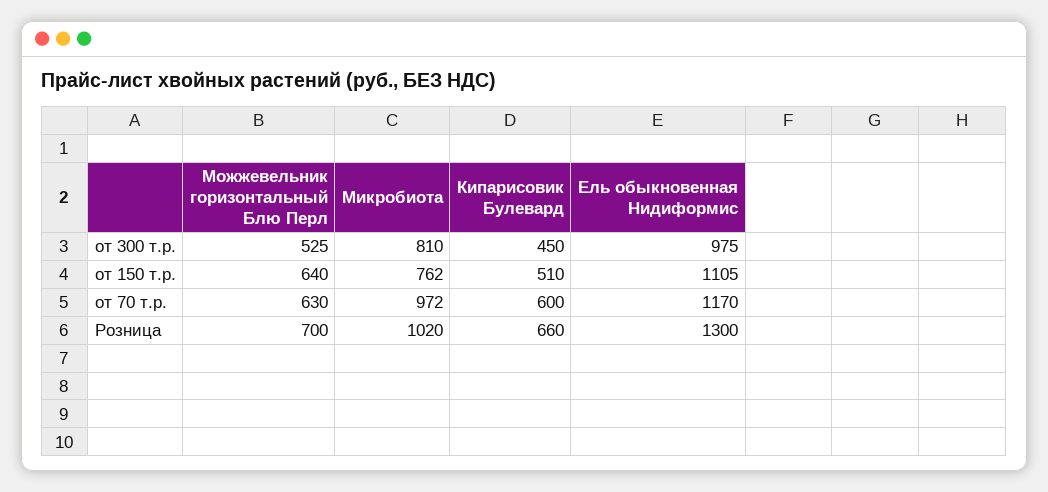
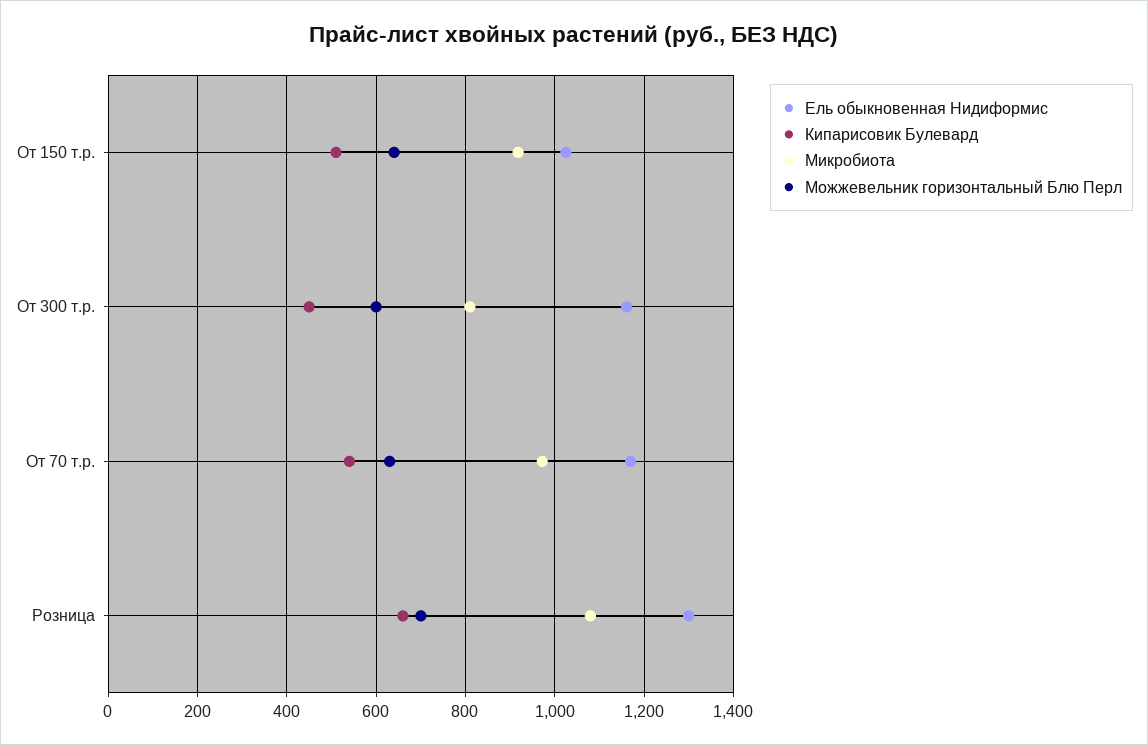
  {
    "Можжевельник горизонтальный Блю Перл": {
-     "от 300 т.р.": 525,
+     "от 300 т.р.": 600,
      "от 150 т.р.": 640,
      "от 70 т.р.": 630,
      "Розница": 700
    },
    "Микробиота": {
      "от 300 т.р.": 810,
-     "от 150 т.р.": 762,
+     "от 150 т.р.": 920,
      "от 70 т.р.": 972,
-     "Розница": 1020
+     "Розница": 1080
    },
    "Кипарисовик Булевард": {
      "от 300 т.р.": 450,
      "от 150 т.р.": 510,
-     "от 70 т.р.": 600,
+     "от 70 т.р.": 540,
      "Розница": 660
    },
    "Ель обыкновенная Нидиформис": {
-     "от 300 т.р.": 975,
+     "от 300 т.р.": 1160,
-     "от 150 т.р.": 1105,
+     "от 150 т.р.": 1020,
      "от 70 т.р.": 1170,
      "Розница": 1300
    }
  }

